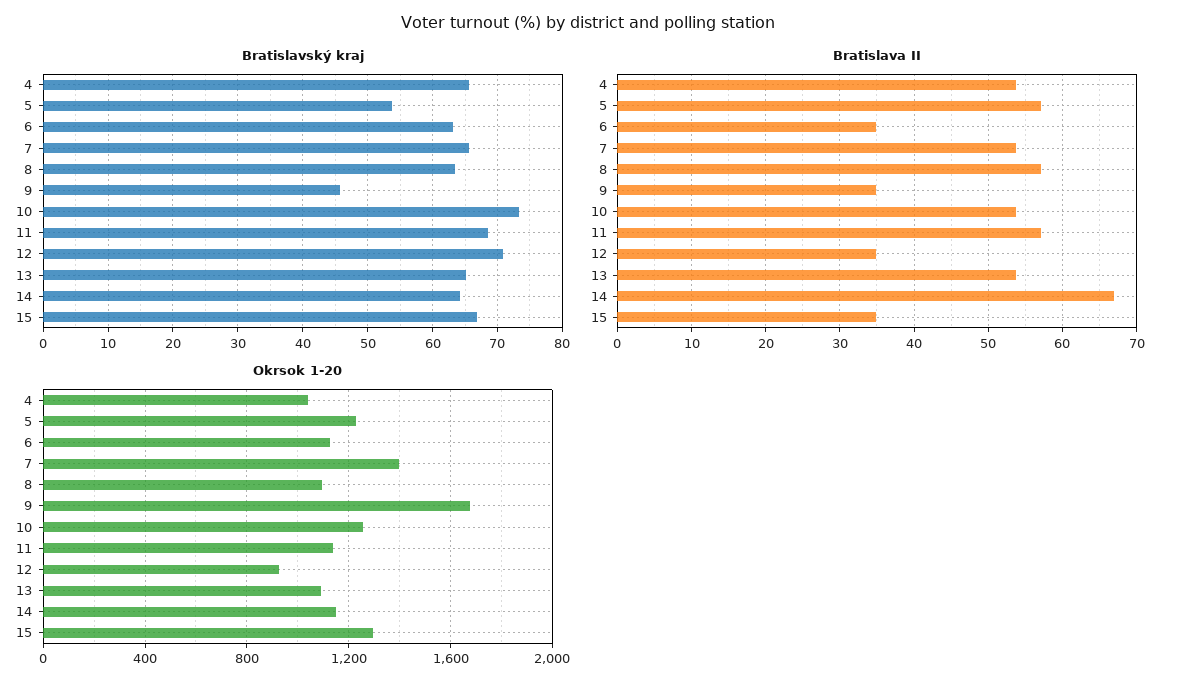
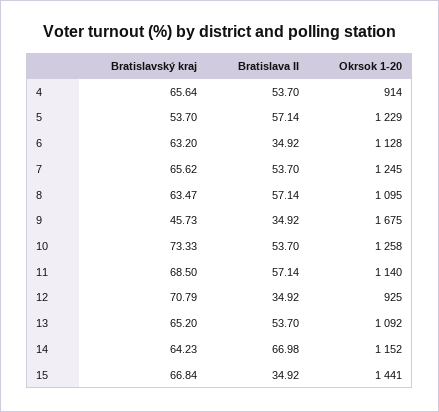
  {
    "Bratislavský kraj": {
      "4": 65.64,
      "5": 53.7,
      "6": 63.2,
      "7": 65.62,
      "8": 63.47,
      "9": 45.73,
      "10": 73.33,
      "11": 68.5,
      "12": 70.79,
      "13": 65.2,
      "14": 64.23,
      "15": 66.84
    },
    "Bratislava II": {
      "4": 53.7,
      "5": 57.14,
      "6": 34.92,
      "7": 53.7,
      "8": 57.14,
      "9": 34.92,
      "10": 53.7,
      "11": 57.14,
      "12": 34.92,
      "13": 53.7,
      "14": 66.98,
      "15": 34.92
    },
    "Okrsok 1-20": {
-     "4": 1050,
+     "4": 914,
      "5": 1229,
      "6": 1128,
-     "7": 1400,
+     "7": 1245,
      "8": 1095,
      "9": 1675,
      "10": 1258,
      "11": 1140,
      "12": 925,
      "13": 1092,
      "14": 1152,
-     "15": 1300
+     "15": 1441
    }
  }

